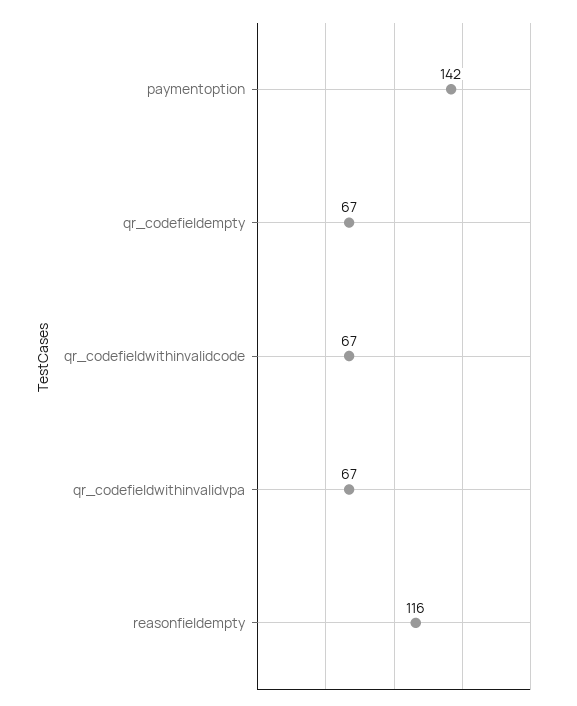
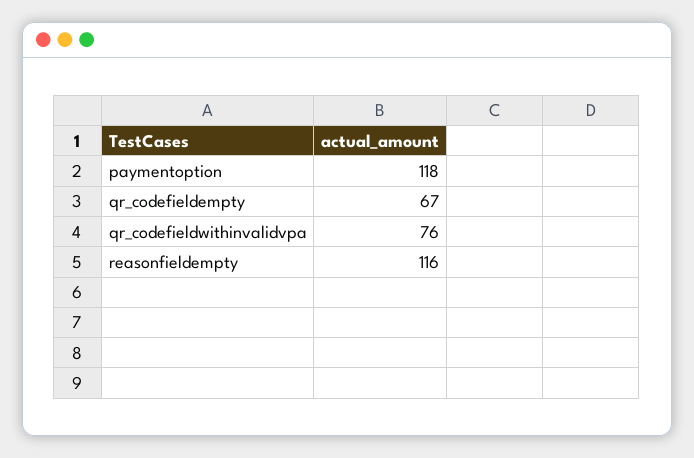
  {
-   "paymentoption": 142,
+   "paymentoption": 118,
    "qr_codefieldempty": 67,
-   "qr_codefieldwithinvalidcode": 67,
-   "qr_codefieldwithinvalidvpa": 67,
+   "qr_codefieldwithinvalidvpa": 76,
    "reasonfieldempty": 116
  }

